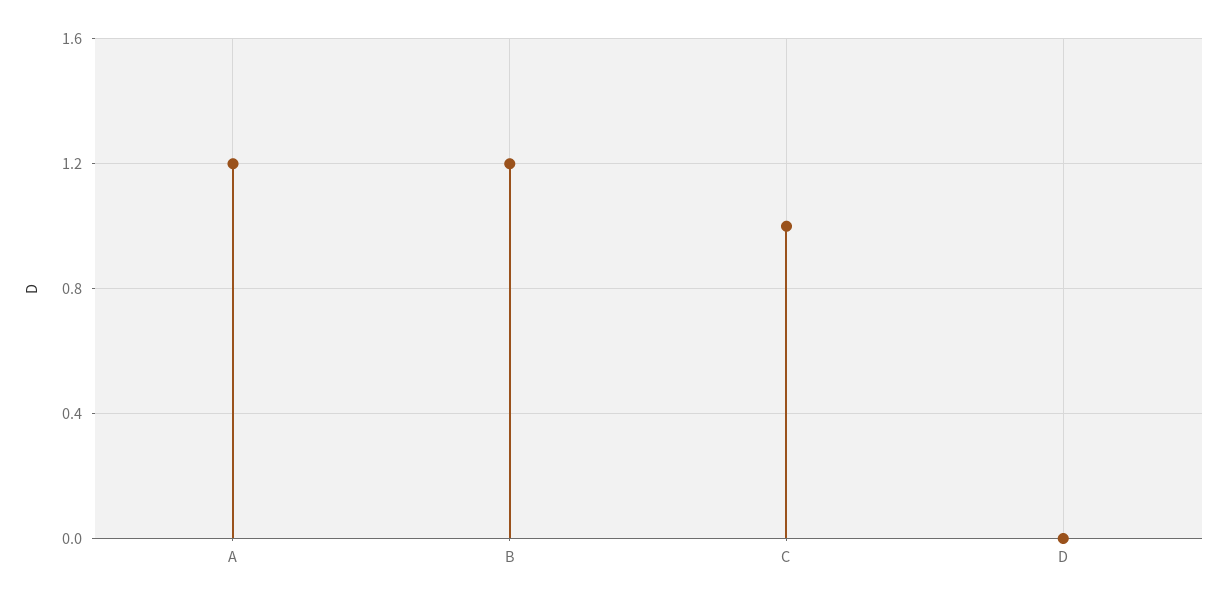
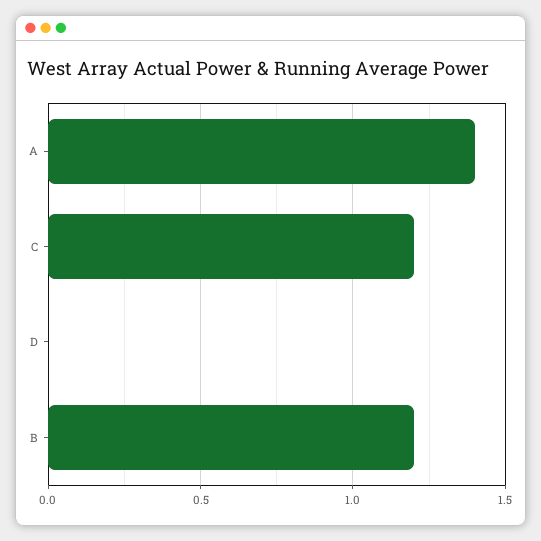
  {
-   "A": 1.2,
+   "A": 1.4,
    "B": 1.2,
-   "C": 1,
+   "C": 1.2,
    "D": 0
  }

